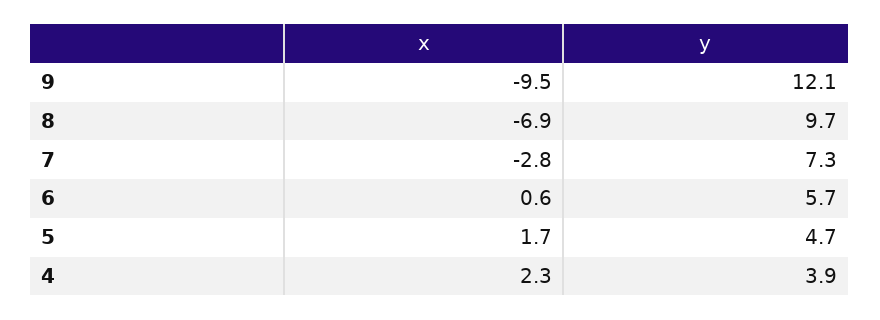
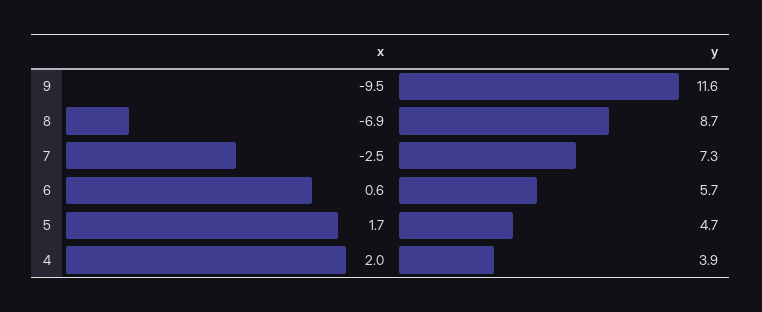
  {
    "x": {
      "9": -9.5,
      "8": -6.9,
-     "7": -2.8,
+     "7": -2.5,
      "6": 0.6,
      "5": 1.7,
-     "4": 2.3
+     "4": 2
    },
    "y": {
-     "9": 12.1,
+     "9": 11.6,
-     "8": 9.7,
+     "8": 8.7,
      "7": 7.3,
      "6": 5.7,
      "5": 4.7,
      "4": 3.9
    }
  }

